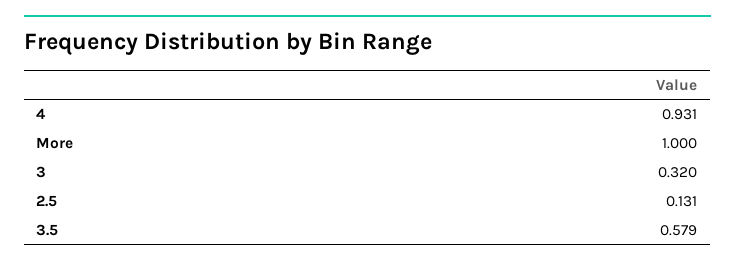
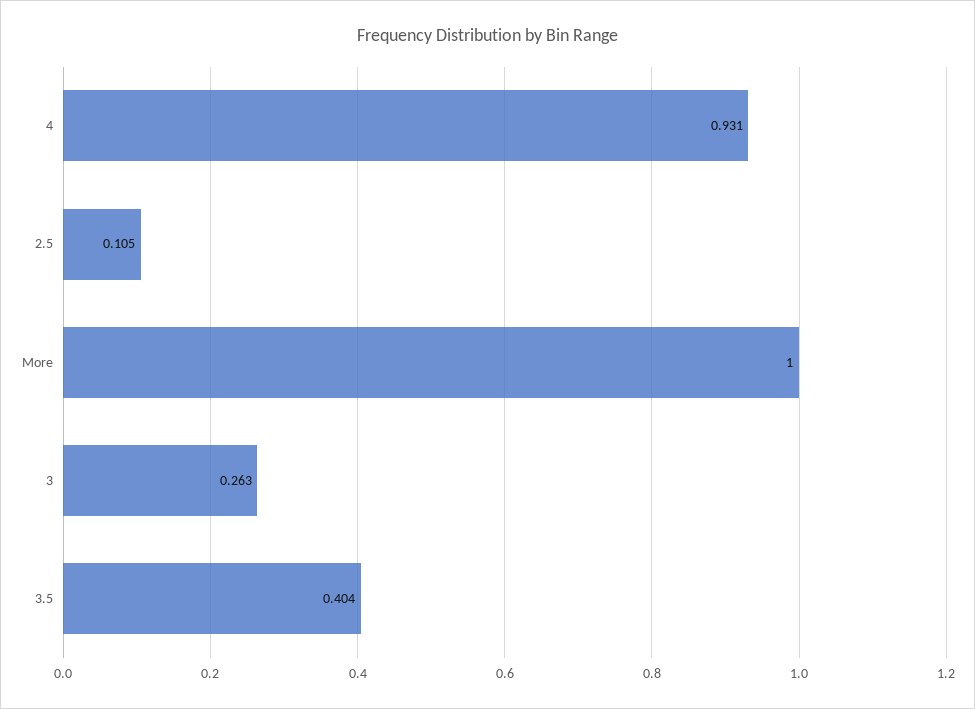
  {
    "4": 0.931,
    "More": 1,
-   "3": 0.32,
+   "3": 0.263,
-   "2.5": 0.131,
+   "2.5": 0.105,
-   "3.5": 0.579
+   "3.5": 0.404
  }

